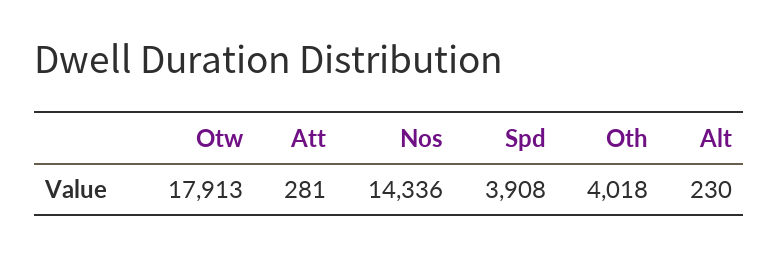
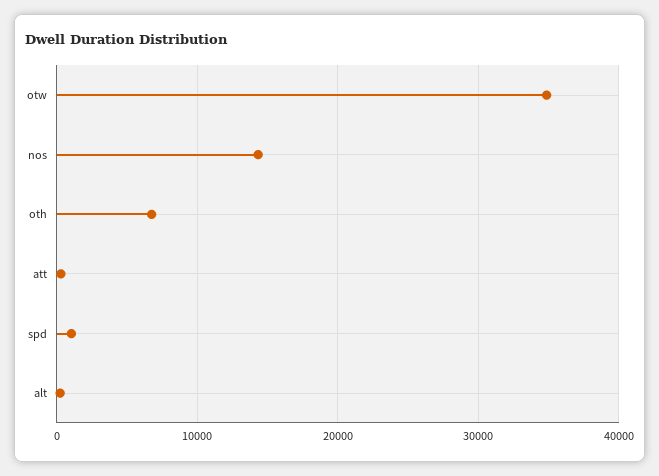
  {
-   "Otw": 17913,
+   "Otw": 35000,
    "Att": 281,
    "Nos": 14336,
-   "Spd": 3908,
+   "Spd": 1000,
-   "Oth": 4018,
+   "Oth": 7000,
    "Alt": 230
  }

